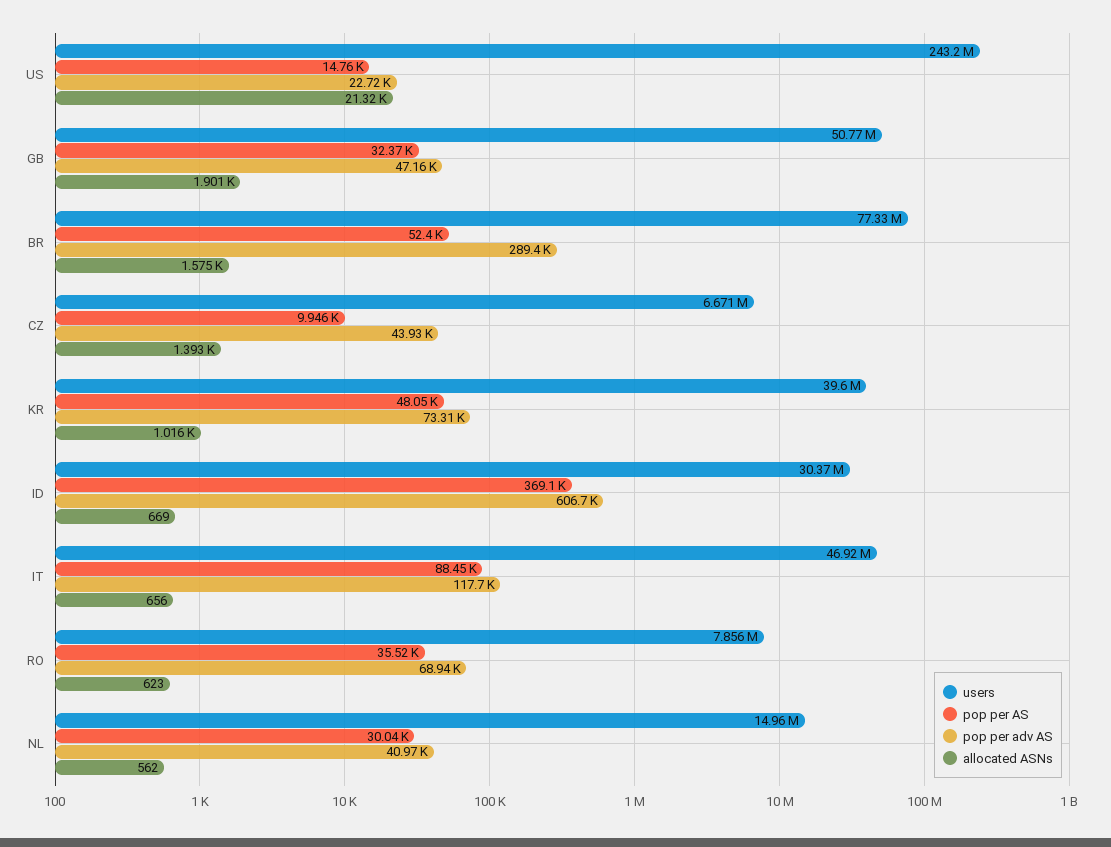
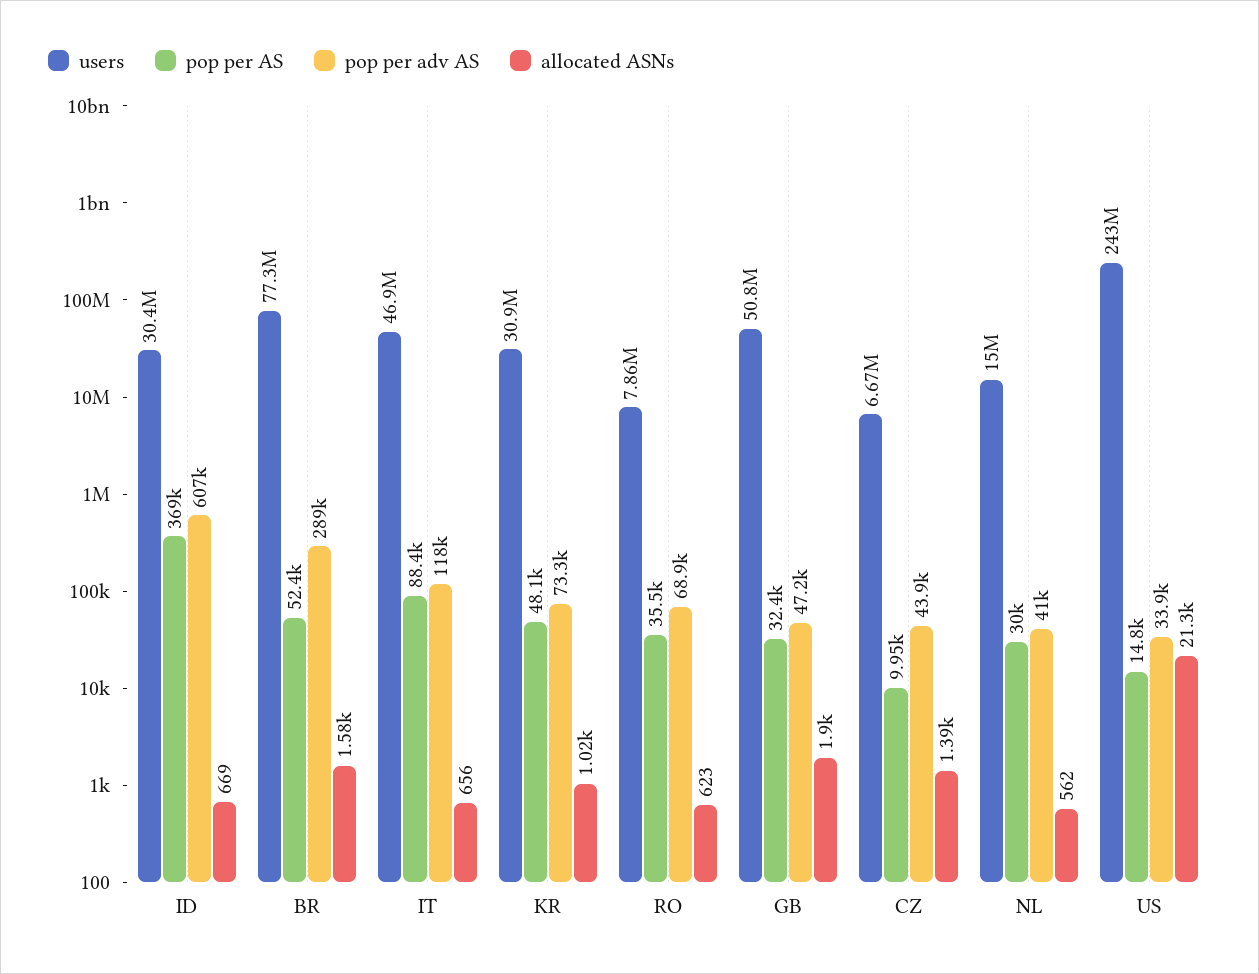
  {
    "users": {
      "US": 243200000,
      "GB": 50770000,
      "BR": 77330000,
      "CZ": 6671000,
-     "KR": 39600000,
+     "KR": 30900000,
      "ID": 30370000,
      "IT": 46920000,
      "RO": 7856000,
      "NL": 14960000
    },
    "pop per AS": {
      "US": 14760,
      "GB": 32370,
      "BR": 52400,
      "CZ": 9946,
      "KR": 48050,
      "ID": 369100,
      "IT": 88450,
      "RO": 35520,
      "NL": 30040
    },
    "pop per adv AS": {
-     "US": 22720,
+     "US": 33900,
      "GB": 47160,
      "BR": 289400,
      "CZ": 43930,
      "KR": 73310,
      "ID": 606700,
      "IT": 117700,
      "RO": 68940,
      "NL": 40970
    },
    "allocated ASNs": {
      "US": 21320,
      "GB": 1901,
      "BR": 1575,
      "CZ": 1393,
      "KR": 1016,
      "ID": 669,
      "IT": 656,
      "RO": 623,
      "NL": 562
    }
  }

